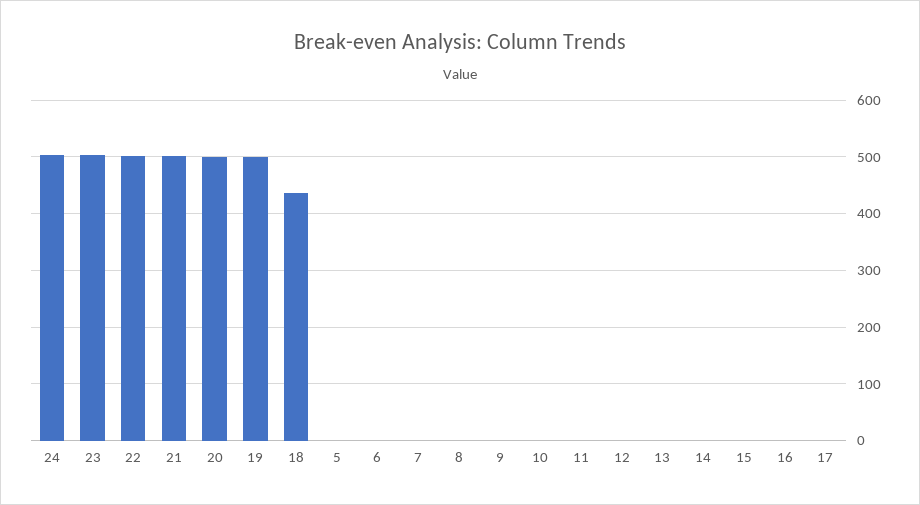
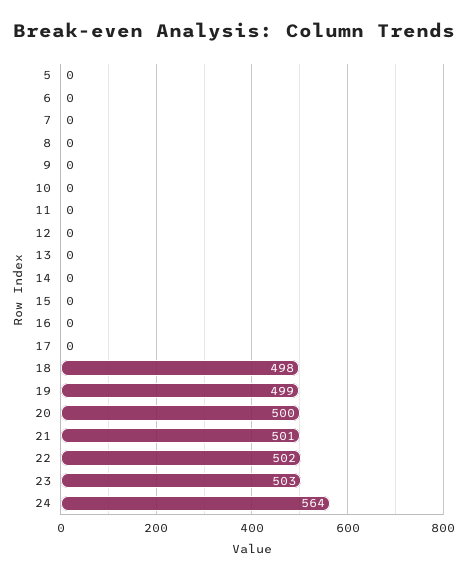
  {
-   "24": 500,
+   "24": 564,
    "23": 503,
    "22": 502,
    "21": 501,
    "20": 500,
    "19": 499,
-   "18": 440,
+   "18": 498,
    "5": 0,
    "6": 0,
    "7": 0,
    "8": 0,
    "9": 0,
    "10": 0,
    "11": 0,
    "12": 0,
    "13": 0,
    "14": 0,
    "15": 0,
    "16": 0,
    "17": 0
  }

